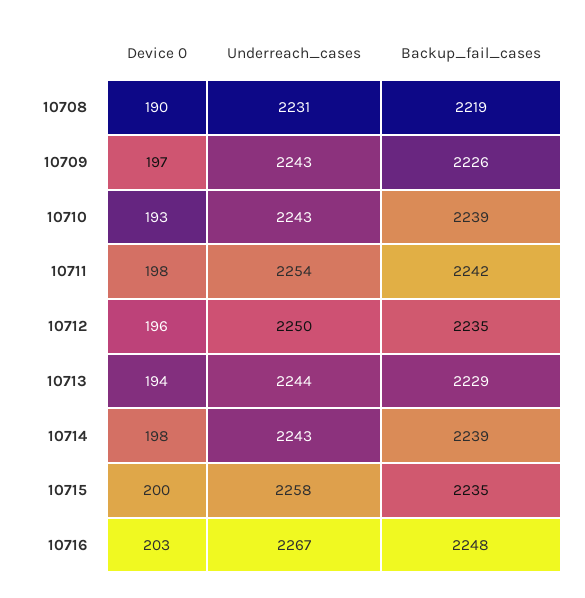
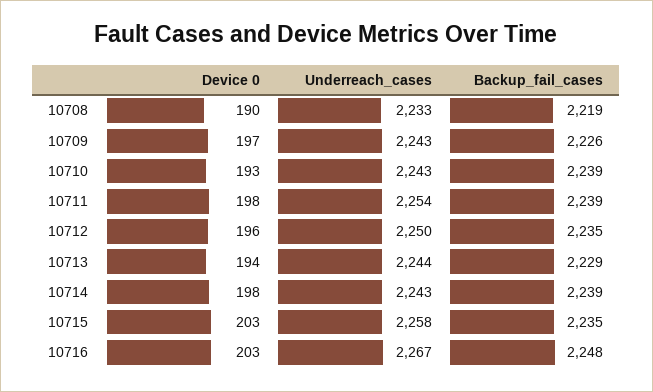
  {
    "Device 0": {
      "10708": 190,
      "10709": 197,
      "10710": 193,
      "10711": 198,
      "10712": 196,
      "10713": 194,
      "10714": 198,
-     "10715": 200,
+     "10715": 203,
      "10716": 203
    },
    "Underreach_cases": {
-     "10708": 2231,
+     "10708": 2233,
      "10709": 2243,
      "10710": 2243,
      "10711": 2254,
      "10712": 2250,
      "10713": 2244,
      "10714": 2243,
      "10715": 2258,
      "10716": 2267
    },
    "Backup_fail_cases": {
      "10708": 2219,
      "10709": 2226,
      "10710": 2239,
-     "10711": 2242,
+     "10711": 2239,
      "10712": 2235,
      "10713": 2229,
      "10714": 2239,
      "10715": 2235,
      "10716": 2248
    }
  }

